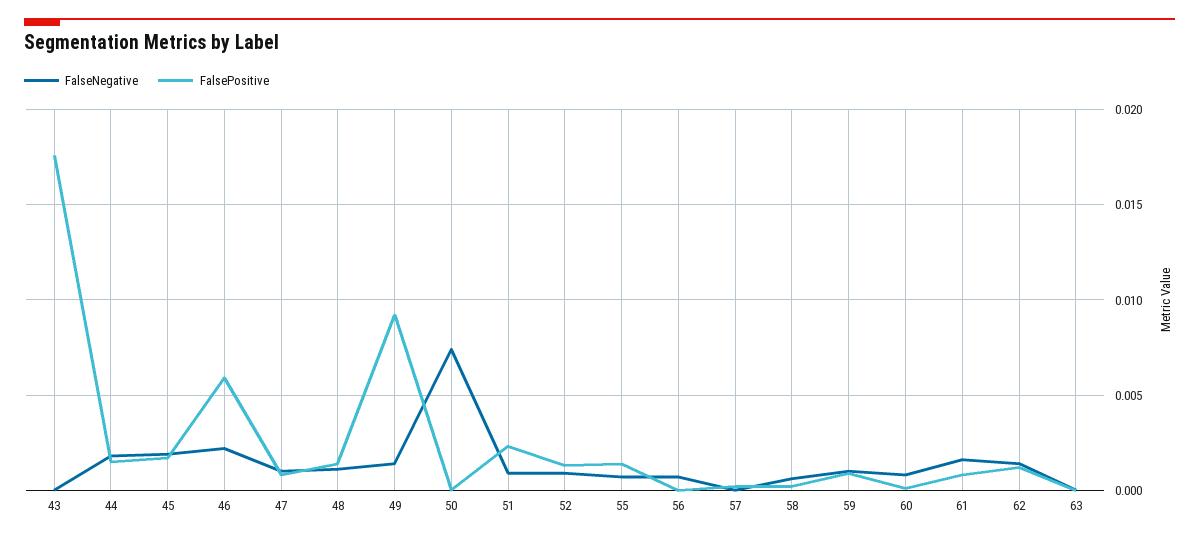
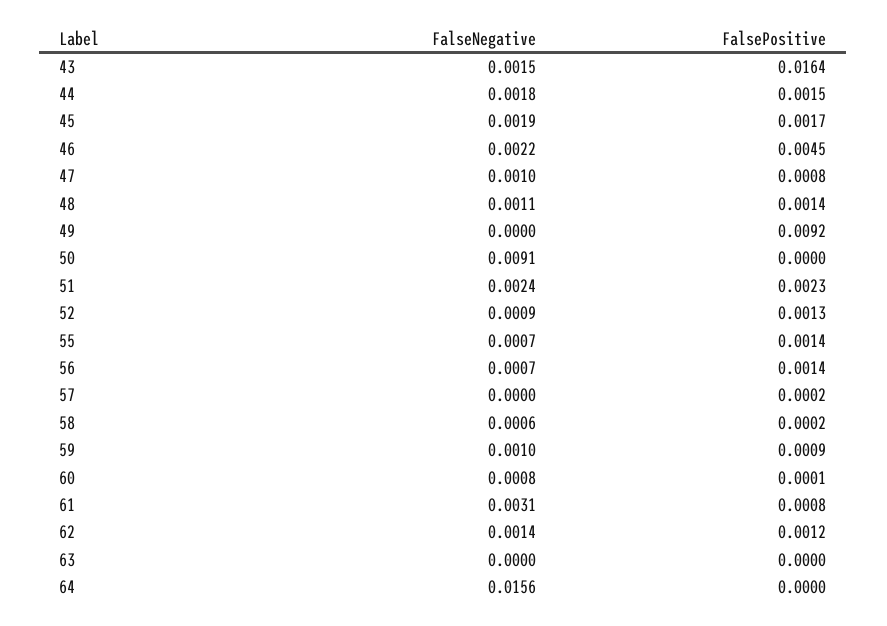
  {
    "FalseNegative": {
-     "43": 0,
+     "43": 0.0015,
      "44": 0.0018,
      "45": 0.0019,
      "46": 0.0022,
      "47": 0.001,
      "48": 0.0011,
-     "49": 0.0015,
+     "49": 0,
-     "50": 0.0075,
+     "50": 0.0091,
-     "51": 0.001,
+     "51": 0.0024,
      "52": 0.0009,
      "55": 0.0007,
      "56": 0.0007,
      "57": 0,
      "58": 0.0006,
      "59": 0.001,
      "60": 0.0008,
-     "61": 0.0015,
+     "61": 0.0031,
      "62": 0.0014,
-     "63": 0
+     "63": 0,
+     "64": 0.0156
    },
    "FalsePositive": {
-     "43": 0.0175,
+     "43": 0.0164,
      "44": 0.0015,
      "45": 0.0017,
-     "46": 0.006,
+     "46": 0.0045,
      "47": 0.0008,
      "48": 0.0014,
      "49": 0.0092,
      "50": 0,
      "51": 0.0023,
      "52": 0.0013,
      "55": 0.0014,
-     "56": 0,
+     "56": 0.0014,
      "57": 0.0002,
      "58": 0.0002,
      "59": 0.0009,
      "60": 0.0001,
      "61": 0.0008,
      "62": 0.0012,
-     "63": 0
+     "63": 0,
+     "64": 0
    }
  }

